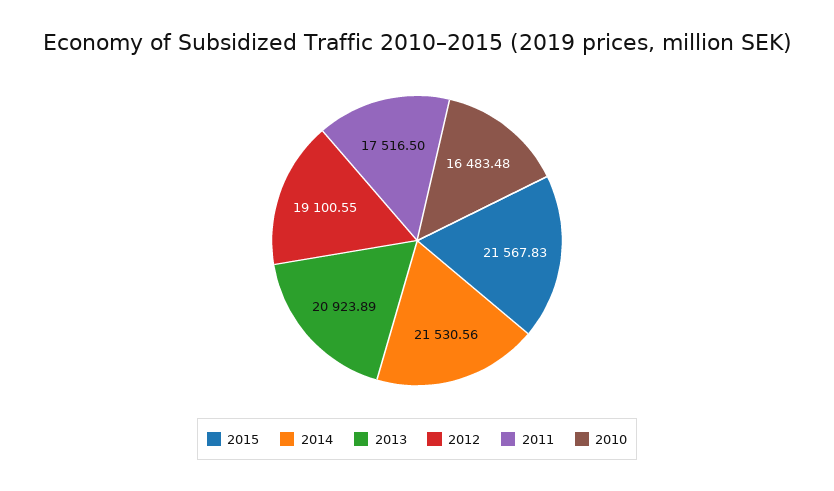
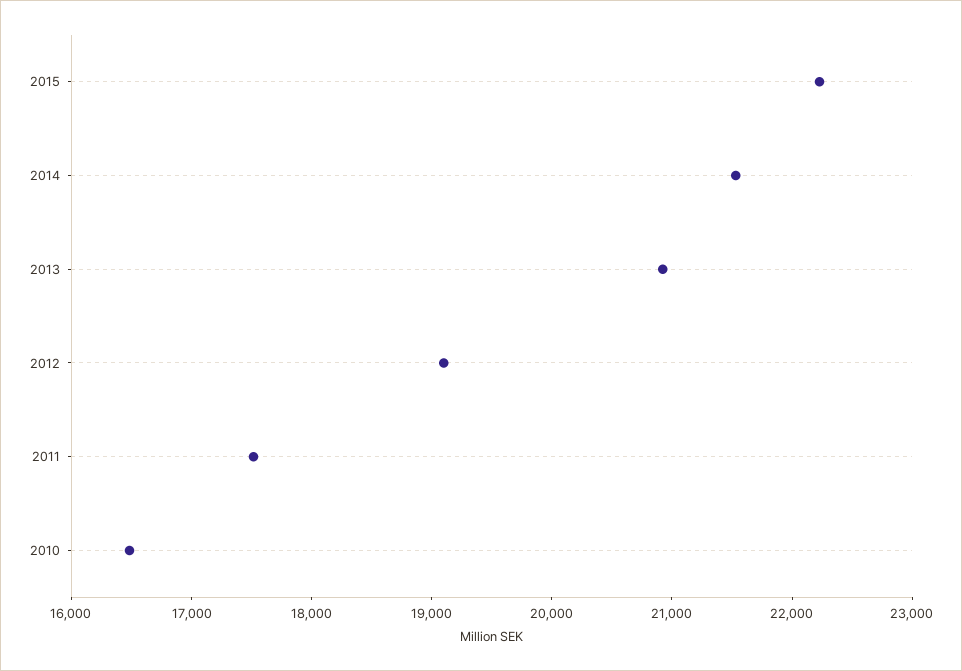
  {
-   "2015": 21567.83,
+   "2015": 22200,
    "2014": 21530.56,
    "2013": 20923.89,
    "2012": 19100.55,
    "2011": 17516.5,
    "2010": 16483.48
  }

